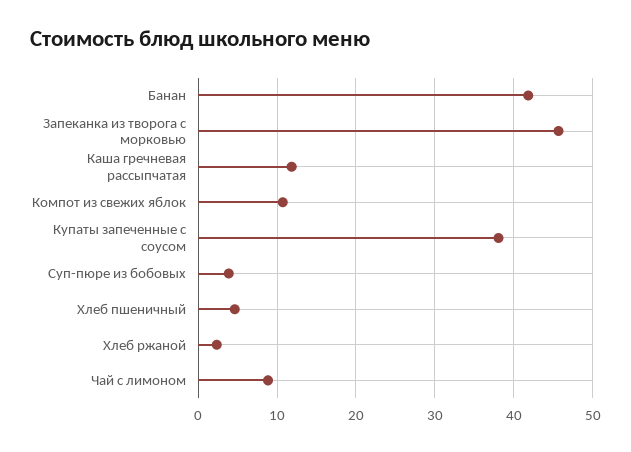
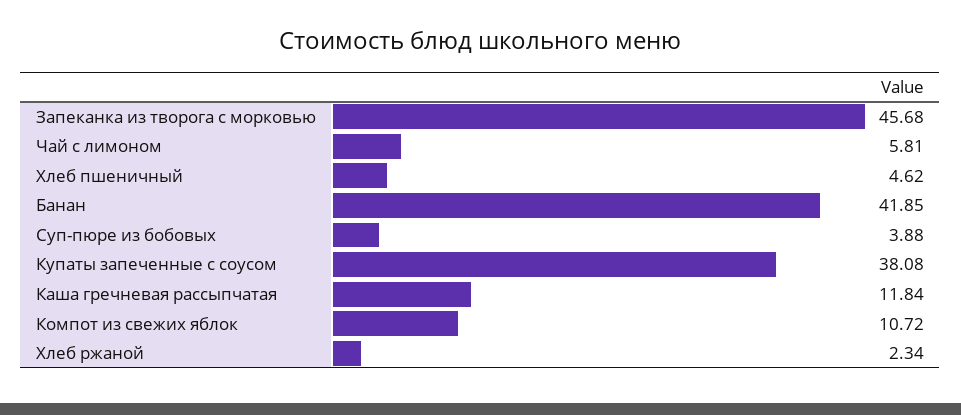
  {
    "Банан": 41.85,
    "Запеканка из творога с морковью": 45.68,
    "Каша гречневая рассыпчатая": 11.84,
    "Компот из свежих яблок": 10.72,
    "Купаты запеченные с соусом": 38.08,
    "Суп-пюре из бобовых": 3.88,
    "Хлеб пшеничный": 4.62,
    "Хлеб ржаной": 2.34,
-   "Чай с лимоном": 9
+   "Чай с лимоном": 5.81
  }

